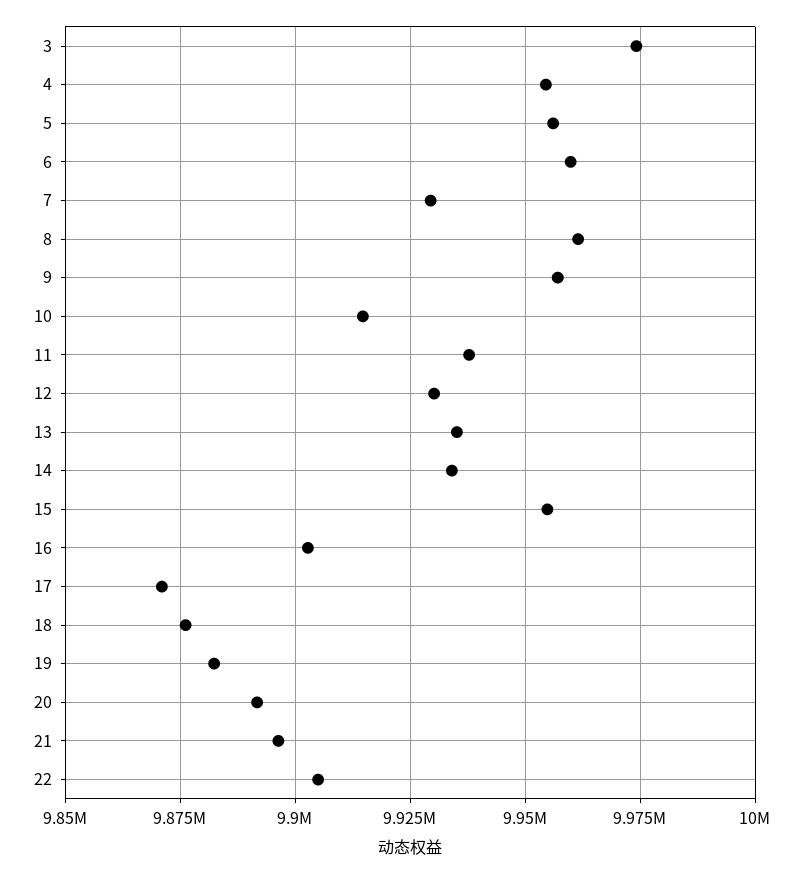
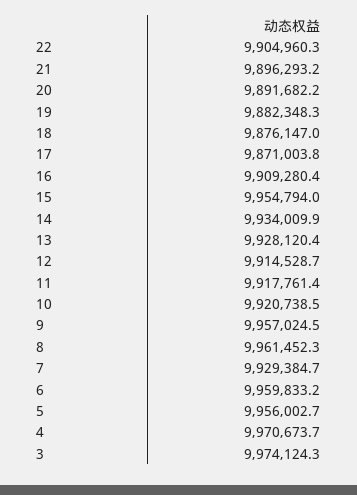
  {
    "3": 9974124.3,
-   "4": 9955000,
+   "4": 9970673.7,
    "5": 9956002.7,
    "6": 9959833.2,
    "7": 9929384.7,
    "8": 9961452.3,
    "9": 9957024.5,
-   "10": 9915000,
+   "10": 9920738.5,
-   "11": 9937500,
+   "11": 9917761.4,
-   "12": 9930000,
+   "12": 9914528.7,
-   "13": 9935000,
+   "13": 9928120.4,
    "14": 9934009.9,
    "15": 9954794,
-   "16": 9902500,
+   "16": 9909280.4,
    "17": 9871003.8,
    "18": 9876147,
    "19": 9882348.3,
    "20": 9891682.2,
    "21": 9896293.2,
    "22": 9904960.3
  }

